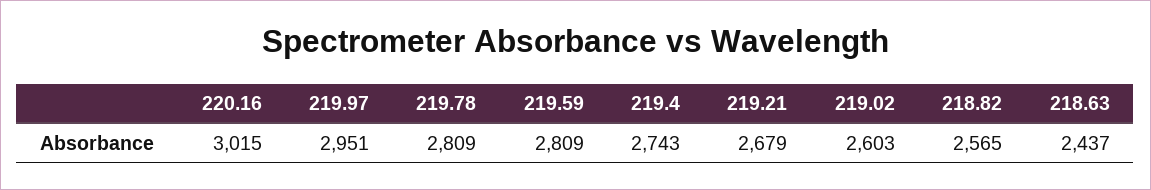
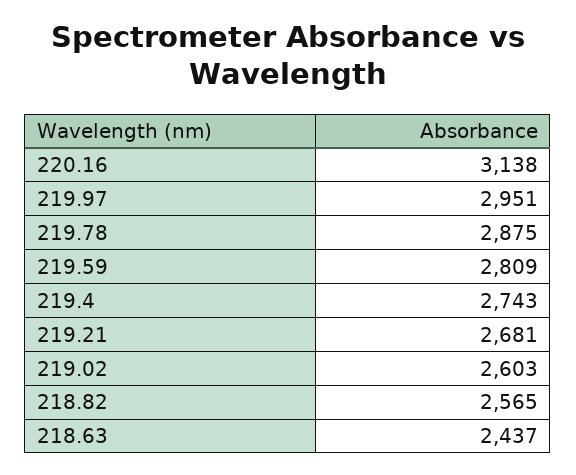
  {
-   "220.16": 3015,
+   "220.16": 3138,
    "219.97": 2951,
-   "219.78": 2809,
+   "219.78": 2875,
    "219.59": 2809,
    "219.4": 2743,
-   "219.21": 2679,
+   "219.21": 2681,
    "219.02": 2603,
    "218.82": 2565,
    "218.63": 2437
  }

